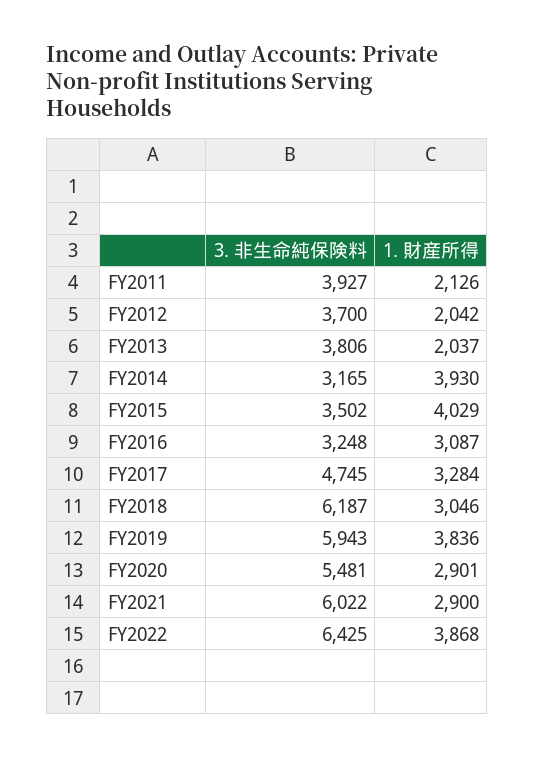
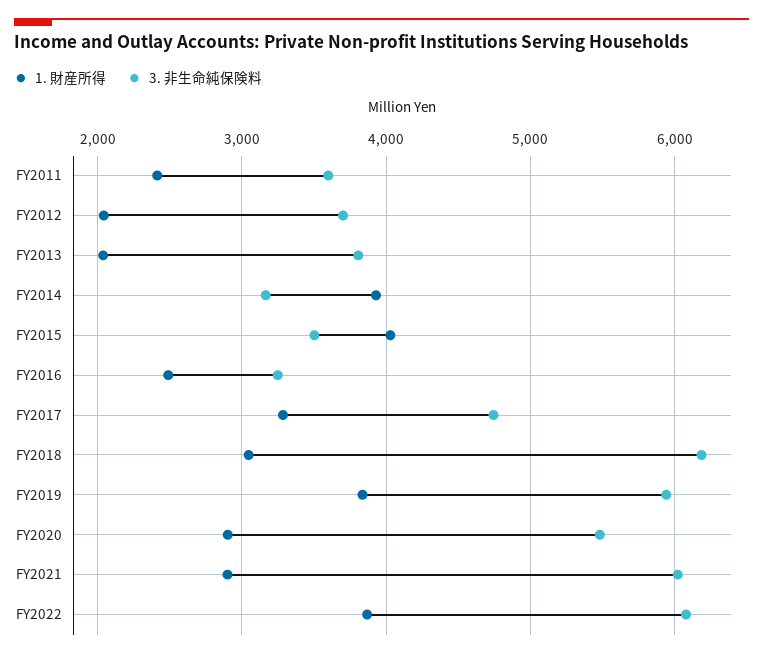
  {
    "3. 非生命純保険料": {
-     "FY2011": 3927,
+     "FY2011": 3600,
      "FY2012": 3700,
      "FY2013": 3806,
      "FY2014": 3165,
      "FY2015": 3502,
      "FY2016": 3248,
      "FY2017": 4745,
      "FY2018": 6187,
      "FY2019": 5943,
      "FY2020": 5481,
      "FY2021": 6022,
-     "FY2022": 6425
+     "FY2022": 6100
    },
    "1. 財産所得": {
-     "FY2011": 2126,
+     "FY2011": 2400,
      "FY2012": 2042,
      "FY2013": 2037,
      "FY2014": 3930,
      "FY2015": 4029,
-     "FY2016": 3087,
+     "FY2016": 2500,
      "FY2017": 3284,
      "FY2018": 3046,
      "FY2019": 3836,
      "FY2020": 2901,
      "FY2021": 2900,
      "FY2022": 3868
    }
  }

